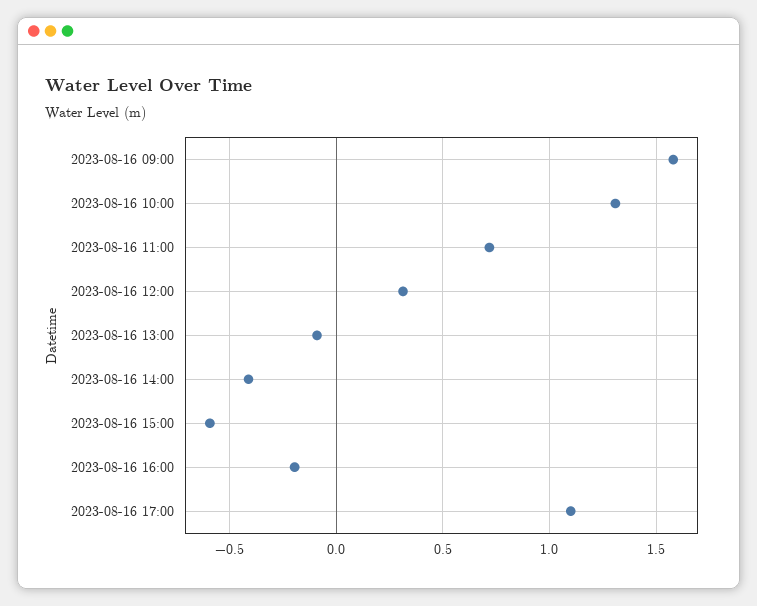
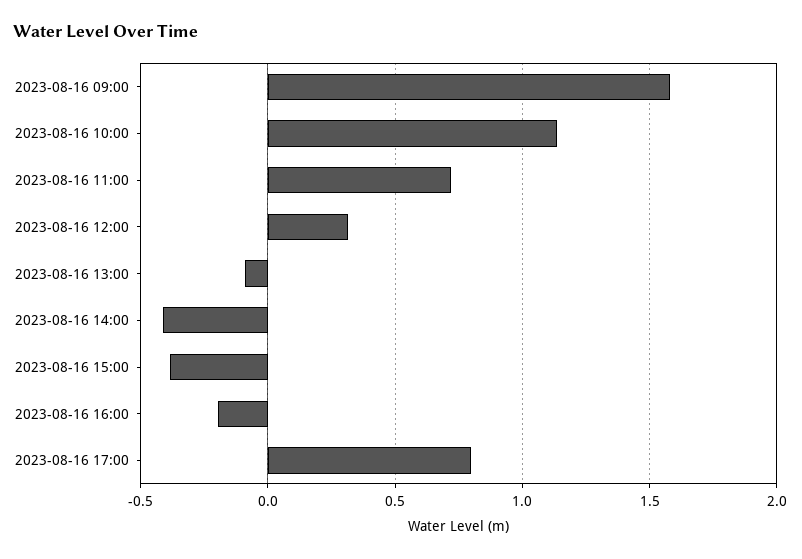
  {
    "2023-08-16 09:00": 1.6,
-   "2023-08-16 10:00": 1.3,
+   "2023-08-16 10:00": 1.15,
    "2023-08-16 11:00": 0.7,
    "2023-08-16 12:00": 0.3,
    "2023-08-16 13:00": -0.1,
    "2023-08-16 14:00": -0.4,
-   "2023-08-16 15:00": -0.6,
+   "2023-08-16 15:00": -0.4,
    "2023-08-16 16:00": -0.2,
-   "2023-08-16 17:00": 1.1
+   "2023-08-16 17:00": 0.8
  }

